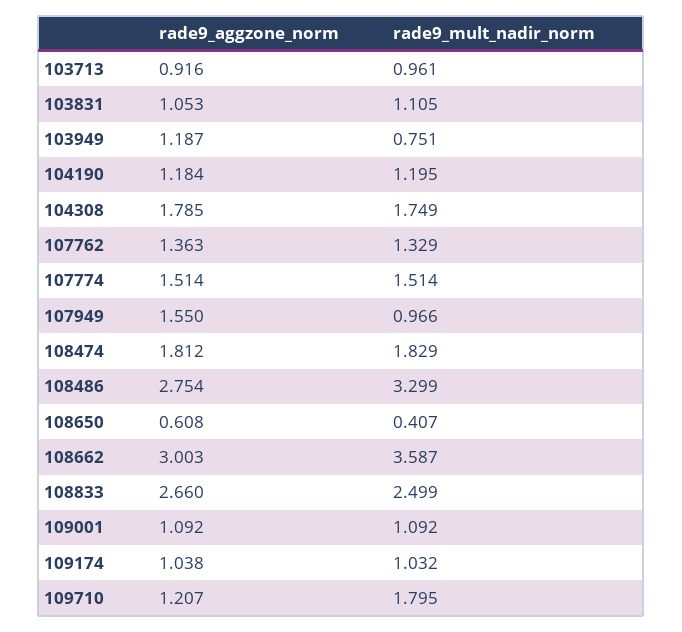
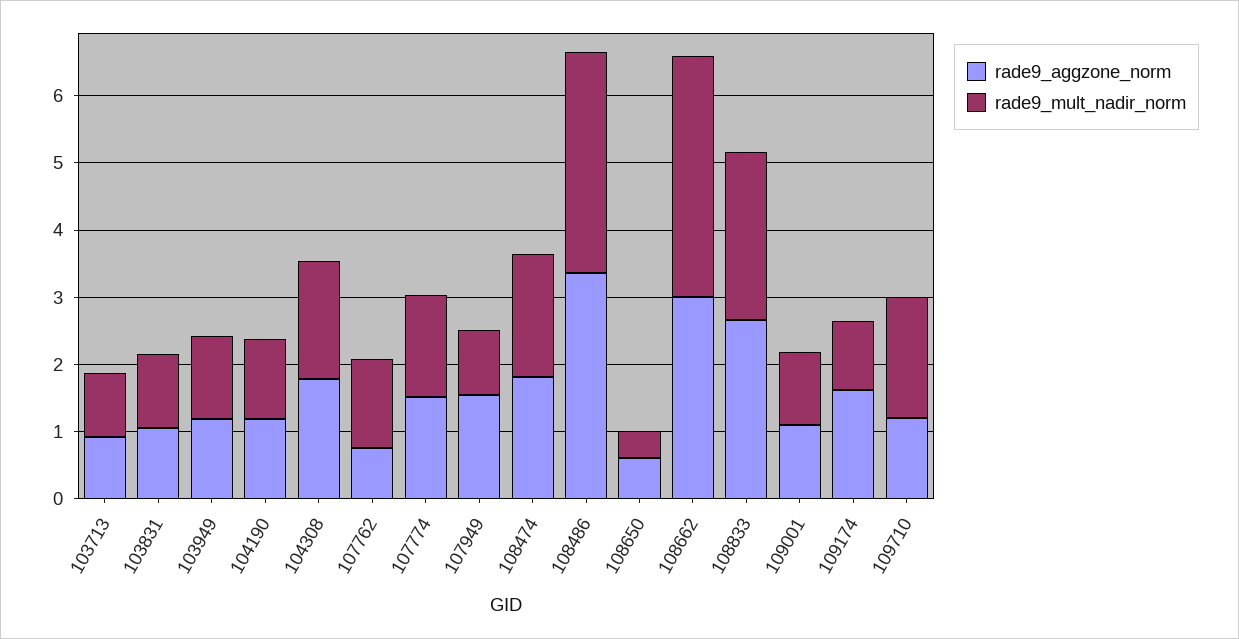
  {
    "rade9_aggzone_norm": {
      "103713": 0.916,
      "103831": 1.053,
      "103949": 1.187,
      "104190": 1.184,
      "104308": 1.785,
-     "107762": 1.363,
+     "107762": 0.8,
      "107774": 1.514,
      "107949": 1.55,
      "108474": 1.812,
-     "108486": 2.754,
+     "108486": 3.4,
      "108650": 0.608,
      "108662": 3.003,
      "108833": 2.66,
      "109001": 1.092,
-     "109174": 1.038,
+     "109174": 1.6,
      "109710": 1.207
    },
    "rade9_mult_nadir_norm": {
      "103713": 0.961,
      "103831": 1.105,
-     "103949": 0.751,
+     "103949": 1.2,
      "104190": 1.195,
      "104308": 1.749,
      "107762": 1.329,
      "107774": 1.514,
      "107949": 0.966,
      "108474": 1.829,
      "108486": 3.299,
      "108650": 0.407,
      "108662": 3.587,
      "108833": 2.499,
      "109001": 1.092,
      "109174": 1.032,
      "109710": 1.795
    }
  }

